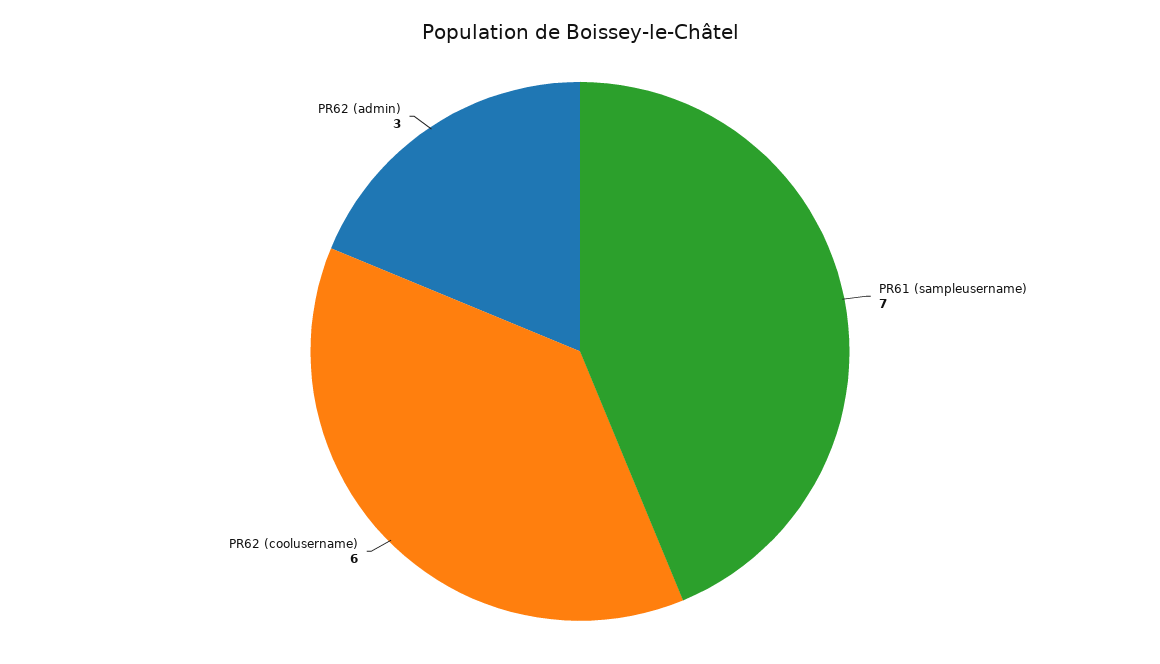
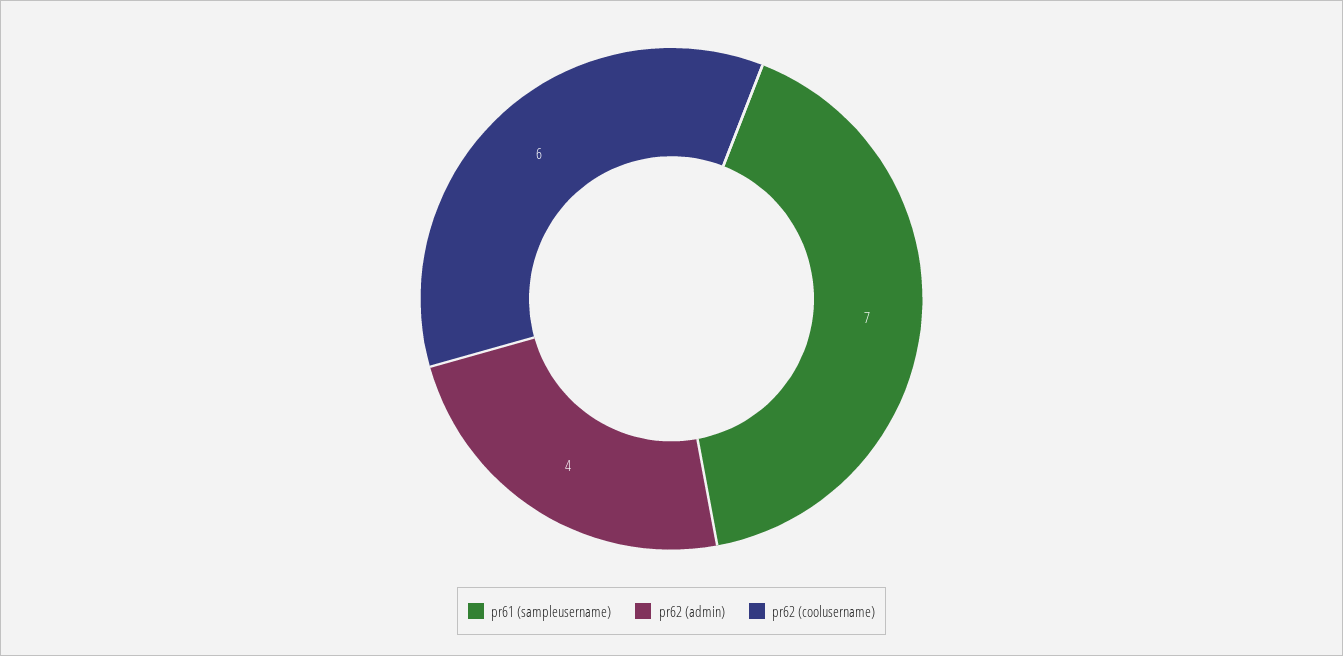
  {
    "PR61 (sampleusername)": 7,
    "PR62 (coolusername)": 6,
-   "PR62 (admin)": 3
+   "PR62 (admin)": 4
  }

